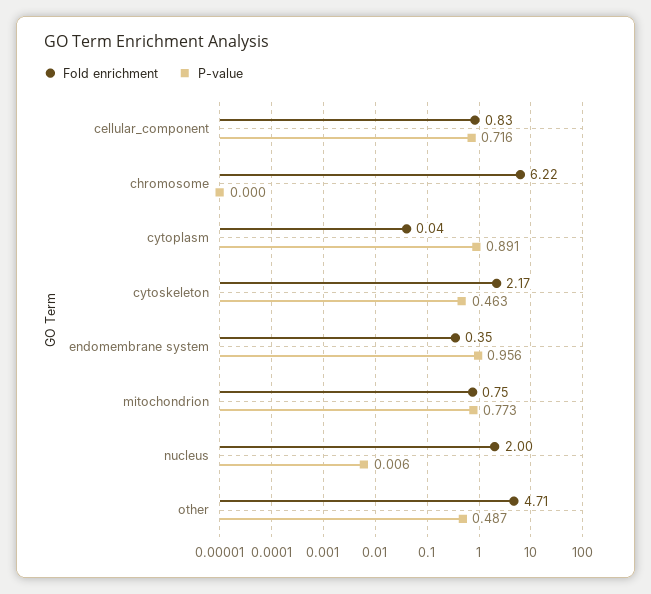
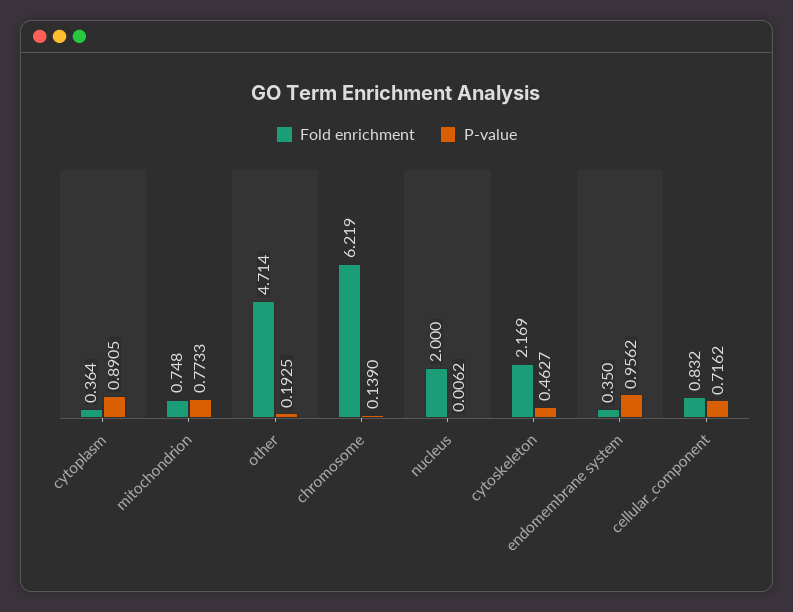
  {
    "Fold enrichment": {
      "cellular_component": 0.832,
      "chromosome": 6.219,
-     "cytoplasm": 0.04,
+     "cytoplasm": 0.364,
      "cytoskeleton": 2.169,
      "endomembrane system": 0.35,
      "mitochondrion": 0.748,
      "nucleus": 2,
      "other": 4.714
    },
    "P-value": {
      "cellular_component": 0.7162,
-     "chromosome": 0,
+     "chromosome": 0.139,
      "cytoplasm": 0.8905,
      "cytoskeleton": 0.4627,
      "endomembrane system": 0.9562,
      "mitochondrion": 0.7733,
      "nucleus": 0.0062,
-     "other": 0.487
+     "other": 0.1925
    }
  }

